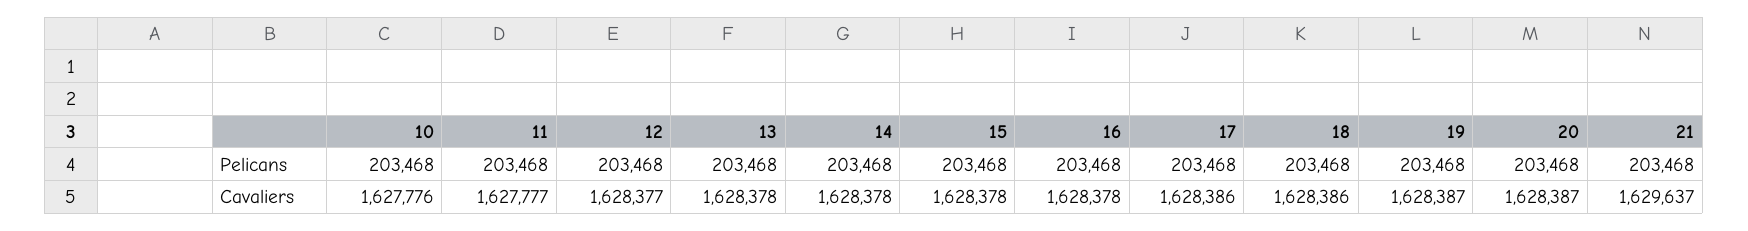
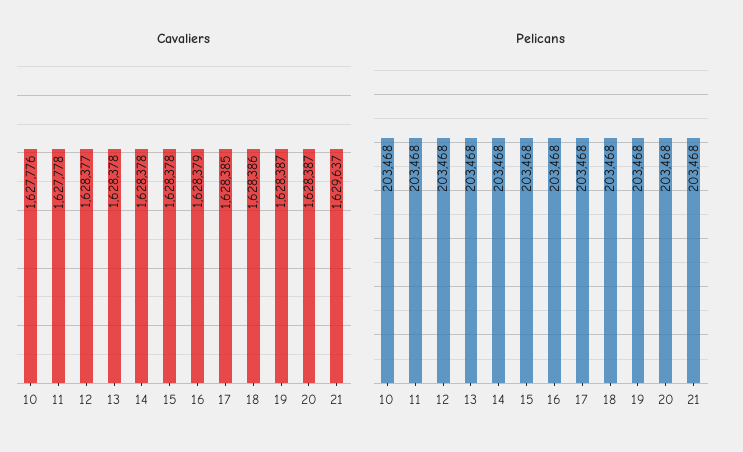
  {
    "Pelicans": {
      "10": 203468,
      "11": 203468,
      "12": 203468,
      "13": 203468,
      "14": 203468,
      "15": 203468,
      "16": 203468,
      "17": 203468,
      "18": 203468,
      "19": 203468,
      "20": 203468,
      "21": 203468
    },
    "Cavaliers": {
      "10": 1627776,
-     "11": 1627777,
+     "11": 1627778,
      "12": 1628377,
      "13": 1628378,
      "14": 1628378,
      "15": 1628378,
-     "16": 1628378,
+     "16": 1628379,
-     "17": 1628386,
+     "17": 1628385,
      "18": 1628386,
      "19": 1628387,
      "20": 1628387,
      "21": 1629637
    }
  }

